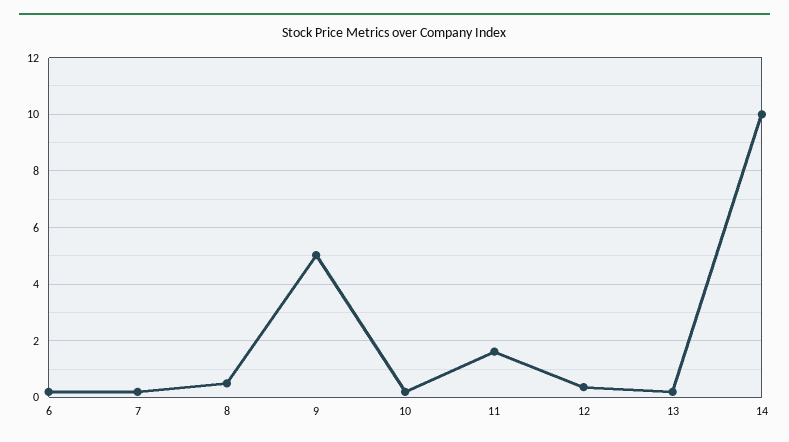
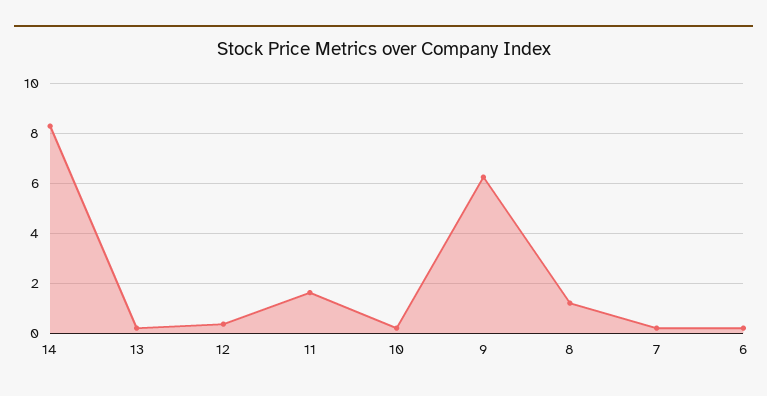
  {
    "6": 0.25,
    "7": 0.25,
-   "8": 0.5,
+   "8": 1.25,
-   "9": 5,
+   "9": 6.25,
    "10": 0.25,
    "11": 1.5,
    "12": 0.25,
    "13": 0.25,
-   "14": 10
+   "14": 8.25
  }

